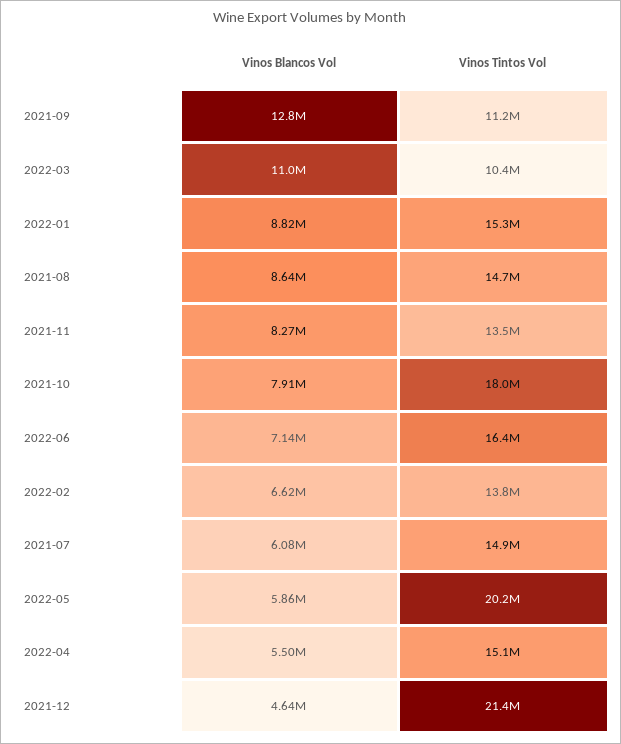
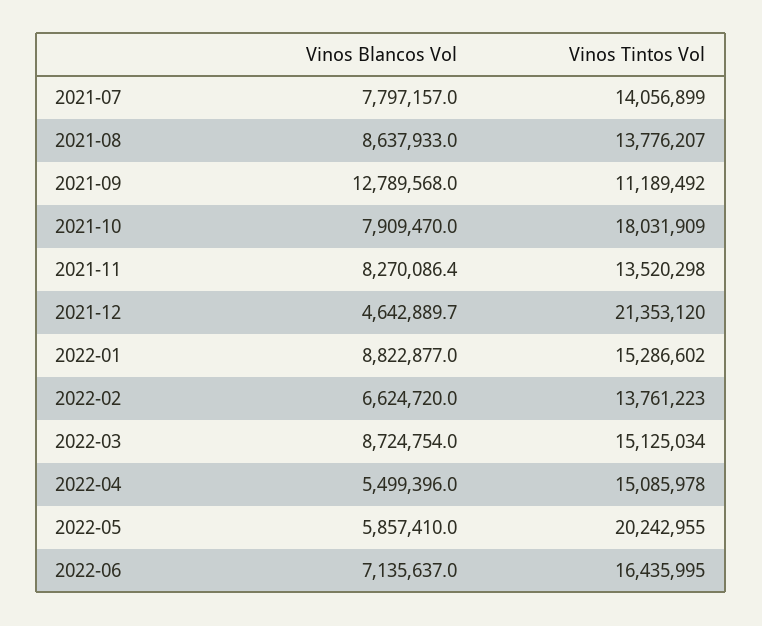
  {
    "Vinos Blancos Vol": {
      "2021-09": 12789568,
-     "2022-03": 11000000,
+     "2022-03": 8724754,
      "2022-01": 8822877,
      "2021-08": 8637933,
      "2021-11": 8270086.4,
      "2021-10": 7909470,
      "2022-06": 7135637,
      "2022-02": 6624720,
-     "2021-07": 6080000,
+     "2021-07": 7797157,
      "2022-05": 5857410,
      "2022-04": 5499396,
      "2021-12": 4642889.7
    },
    "Vinos Tintos Vol": {
      "2021-09": 11189492,
-     "2022-03": 10400000,
+     "2022-03": 15125034,
      "2022-01": 15286602,
-     "2021-08": 14700000,
+     "2021-08": 13776207,
      "2021-11": 13520298,
      "2021-10": 18031909,
      "2022-06": 16435995,
      "2022-02": 13761223,
-     "2021-07": 14900000,
+     "2021-07": 14056899,
      "2022-05": 20242955,
      "2022-04": 15085978,
      "2021-12": 21353120
    }
  }

